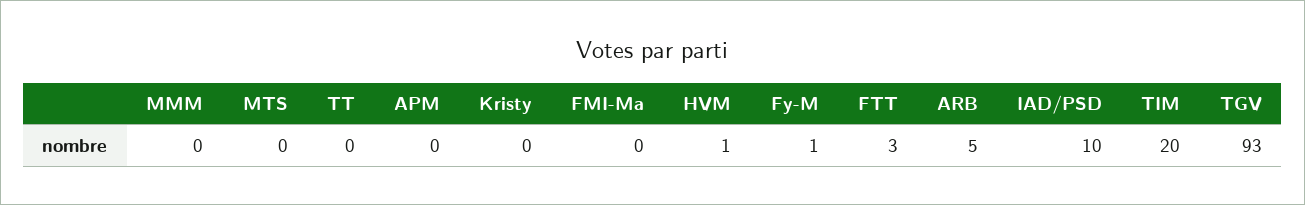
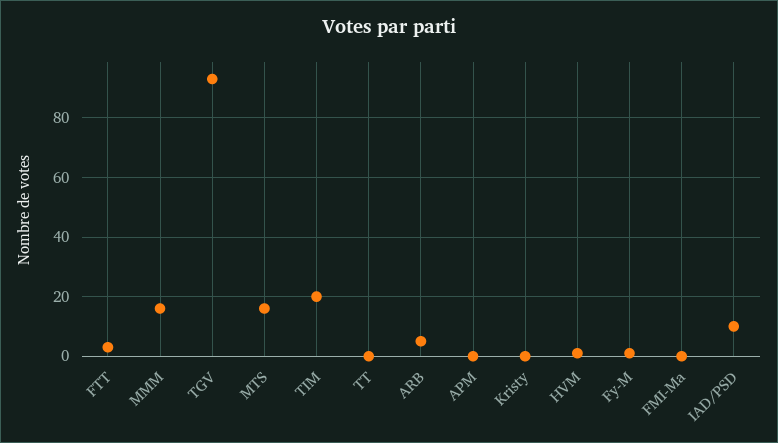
  {
-   "MMM": 0,
+   "MMM": 15,
-   "MTS": 0,
+   "MTS": 15,
    "TT": 0,
    "APM": 0,
    "Kristy": 0,
    "FMI-Ma": 0,
    "HVM": 1,
    "Fy-M": 1,
    "FTT": 3,
    "ARB": 5,
    "IAD/PSD": 10,
    "TIM": 20,
    "TGV": 93
  }

